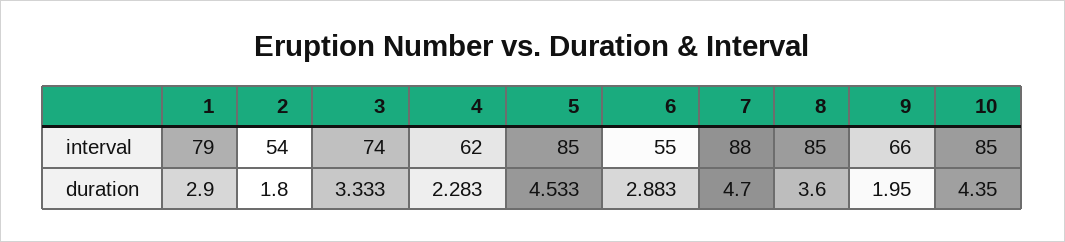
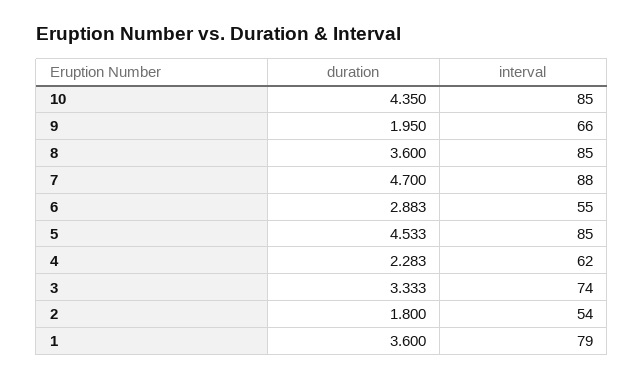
  {
    "1": {
      "interval": 79,
-     "duration": 2.9
+     "duration": 3.6
    },
    "2": {
      "interval": 54,
      "duration": 1.8
    },
    "3": {
      "interval": 74,
      "duration": 3.333
    },
    "4": {
      "interval": 62,
      "duration": 2.283
    },
    "5": {
      "interval": 85,
      "duration": 4.533
    },
    "6": {
      "interval": 55,
      "duration": 2.883
    },
    "7": {
      "interval": 88,
      "duration": 4.7
    },
    "8": {
      "interval": 85,
      "duration": 3.6
    },
    "9": {
      "interval": 66,
      "duration": 1.95
    },
    "10": {
      "interval": 85,
      "duration": 4.35
    }
  }

